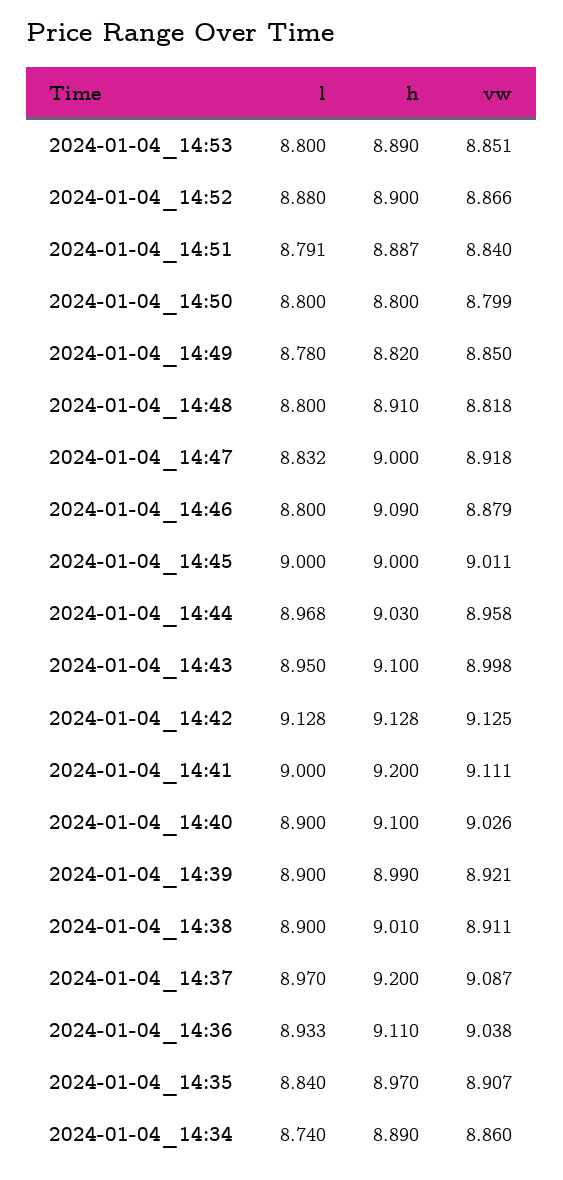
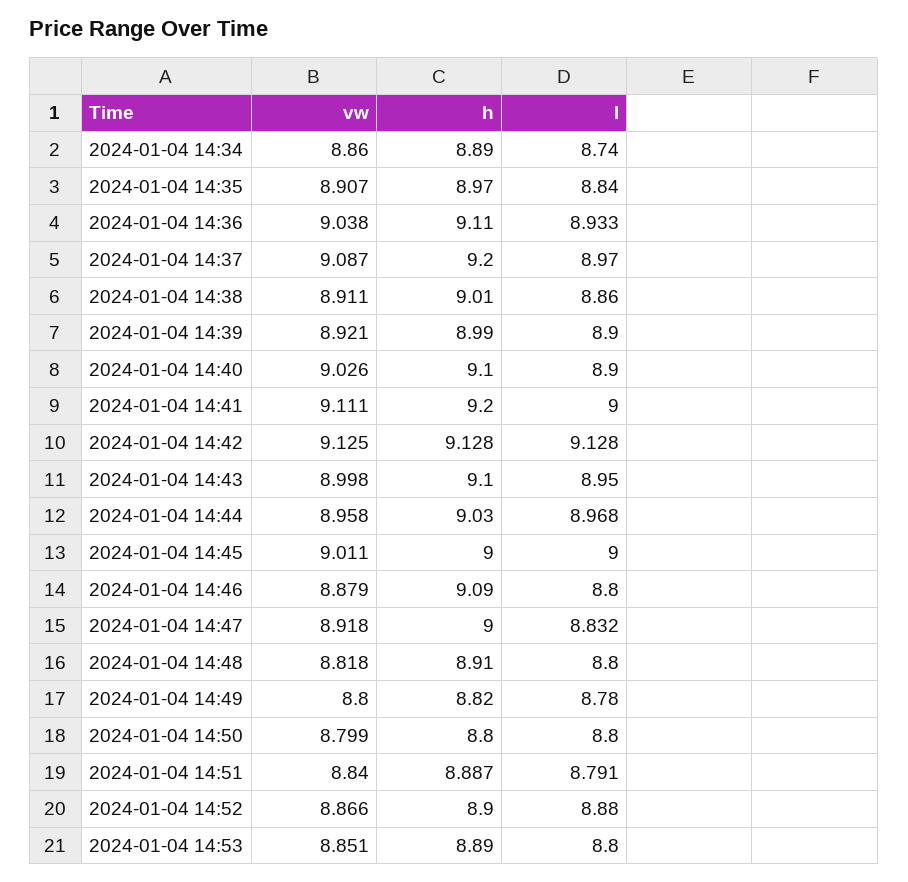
  {
    "l": {
      "2024-01-04_14:53": 8.8,
      "2024-01-04_14:52": 8.88,
      "2024-01-04_14:51": 8.791,
      "2024-01-04_14:50": 8.8,
      "2024-01-04_14:49": 8.78,
      "2024-01-04_14:48": 8.8,
      "2024-01-04_14:47": 8.832,
      "2024-01-04_14:46": 8.8,
      "2024-01-04_14:45": 9,
      "2024-01-04_14:44": 8.968,
      "2024-01-04_14:43": 8.95,
      "2024-01-04_14:42": 9.128,
      "2024-01-04_14:41": 9,
      "2024-01-04_14:40": 8.9,
      "2024-01-04_14:39": 8.9,
-     "2024-01-04_14:38": 8.9,
+     "2024-01-04_14:38": 8.86,
      "2024-01-04_14:37": 8.97,
      "2024-01-04_14:36": 8.933,
      "2024-01-04_14:35": 8.84,
      "2024-01-04_14:34": 8.74
    },
    "h": {
      "2024-01-04_14:53": 8.89,
      "2024-01-04_14:52": 8.9,
      "2024-01-04_14:51": 8.887,
      "2024-01-04_14:50": 8.8,
      "2024-01-04_14:49": 8.82,
      "2024-01-04_14:48": 8.91,
      "2024-01-04_14:47": 9,
      "2024-01-04_14:46": 9.09,
      "2024-01-04_14:45": 9,
      "2024-01-04_14:44": 9.03,
      "2024-01-04_14:43": 9.1,
      "2024-01-04_14:42": 9.128,
      "2024-01-04_14:41": 9.2,
      "2024-01-04_14:40": 9.1,
      "2024-01-04_14:39": 8.99,
      "2024-01-04_14:38": 9.01,
      "2024-01-04_14:37": 9.2,
      "2024-01-04_14:36": 9.11,
      "2024-01-04_14:35": 8.97,
      "2024-01-04_14:34": 8.89
    },
    "vw": {
      "2024-01-04_14:53": 8.851,
      "2024-01-04_14:52": 8.866,
      "2024-01-04_14:51": 8.84,
      "2024-01-04_14:50": 8.799,
-     "2024-01-04_14:49": 8.85,
+     "2024-01-04_14:49": 8.8,
      "2024-01-04_14:48": 8.818,
      "2024-01-04_14:47": 8.918,
      "2024-01-04_14:46": 8.879,
      "2024-01-04_14:45": 9.011,
      "2024-01-04_14:44": 8.958,
      "2024-01-04_14:43": 8.998,
      "2024-01-04_14:42": 9.125,
      "2024-01-04_14:41": 9.111,
      "2024-01-04_14:40": 9.026,
      "2024-01-04_14:39": 8.921,
      "2024-01-04_14:38": 8.911,
      "2024-01-04_14:37": 9.087,
      "2024-01-04_14:36": 9.038,
      "2024-01-04_14:35": 8.907,
      "2024-01-04_14:34": 8.86
    }
  }

